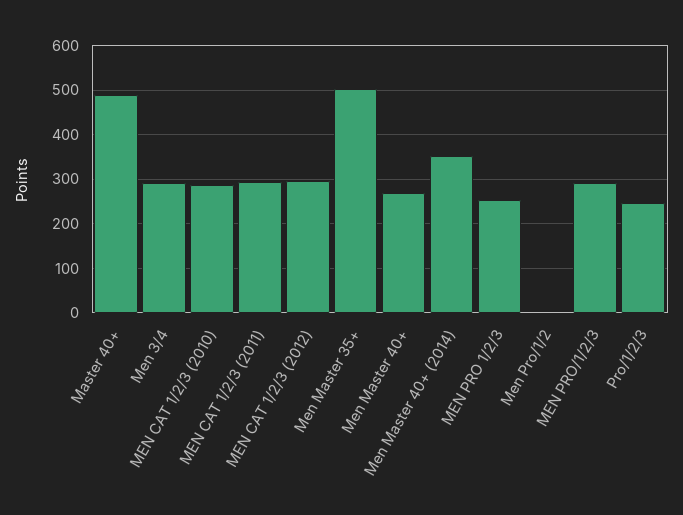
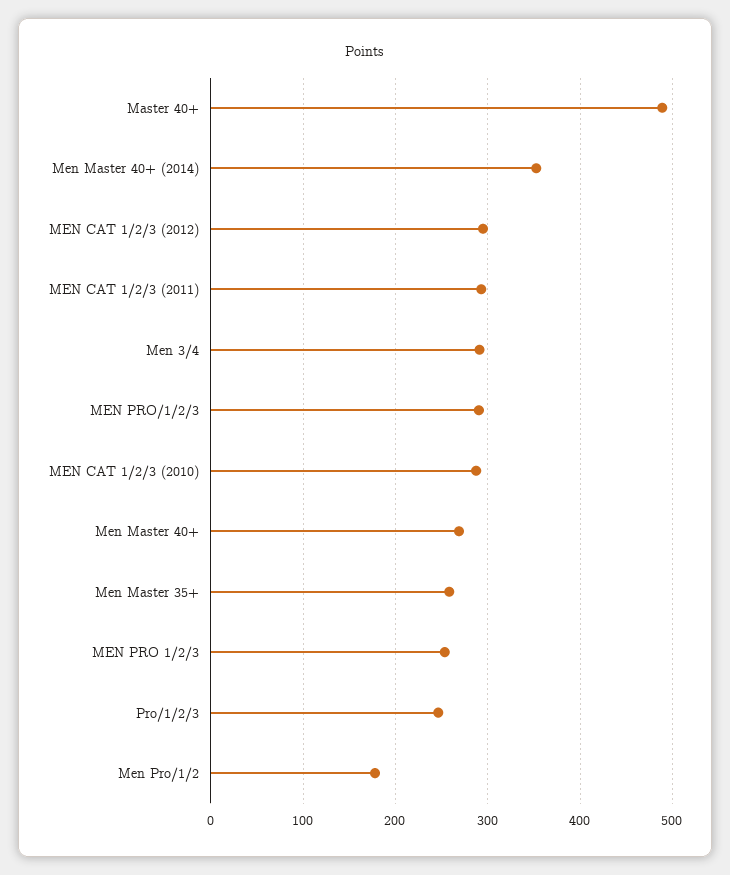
  {
    "Master 40+": 490,
    "Men 3/4": 290,
    "MEN CAT 1/2/3 (2010)": 290,
    "MEN CAT 1/2/3 (2011)": 290,
    "MEN CAT 1/2/3 (2012)": 290,
-   "Men Master 35+": 500,
+   "Men Master 35+": 260,
    "Men Master 40+": 270,
    "Men Master 40+ (2014)": 350,
    "MEN PRO 1/2/3": 250,
-   "Men Pro/1/2": 0,
+   "Men Pro/1/2": 180,
    "MEN PRO/1/2/3": 290,
    "Pro/1/2/3": 250
  }

